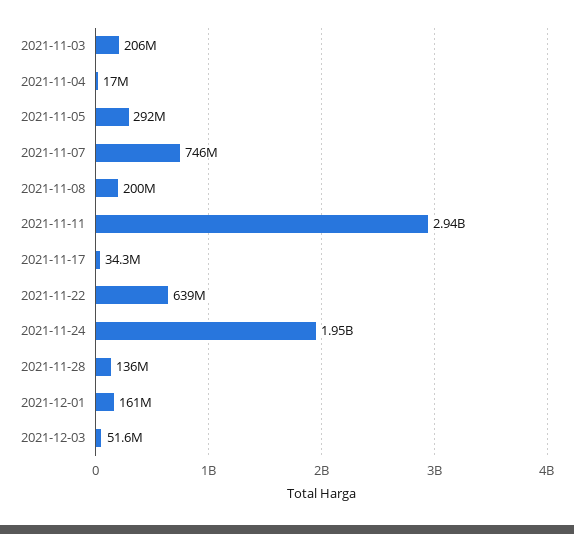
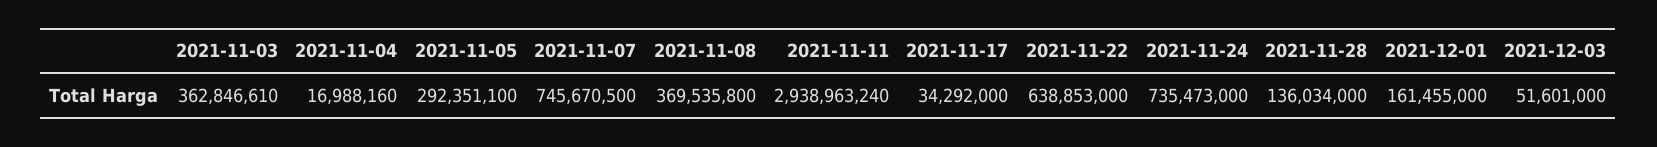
  {
-   "2021-11-03": 206000000,
+   "2021-11-03": 362846610,
    "2021-11-04": 16988160,
    "2021-11-05": 292351100,
    "2021-11-07": 745670500,
-   "2021-11-08": 200000000,
+   "2021-11-08": 369535800,
    "2021-11-11": 2938963240,
    "2021-11-17": 34292000,
    "2021-11-22": 638853000,
-   "2021-11-24": 1950000000,
+   "2021-11-24": 735473000,
    "2021-11-28": 136034000,
    "2021-12-01": 161455000,
    "2021-12-03": 51601000
  }

